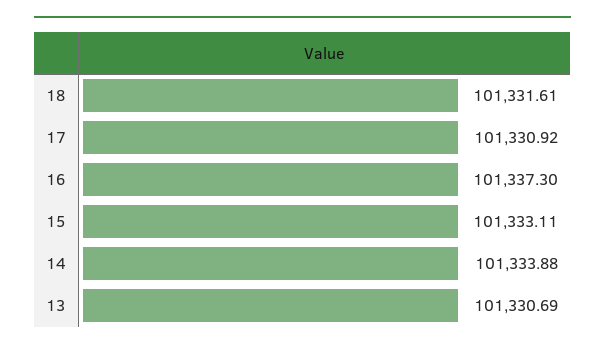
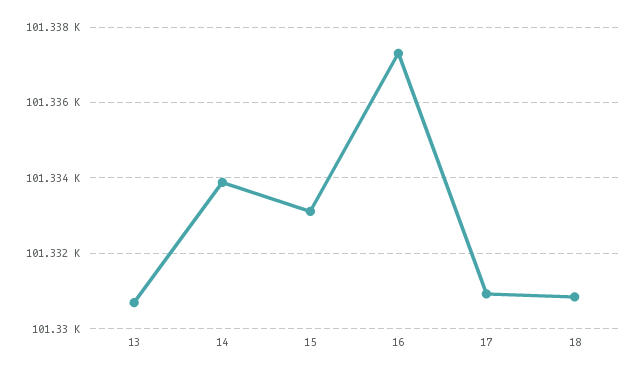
  {
-   "18": 101331.61,
+   "18": 101330.8,
    "17": 101330.92,
    "16": 101337.3,
    "15": 101333.11,
    "14": 101333.88,
    "13": 101330.69
  }

